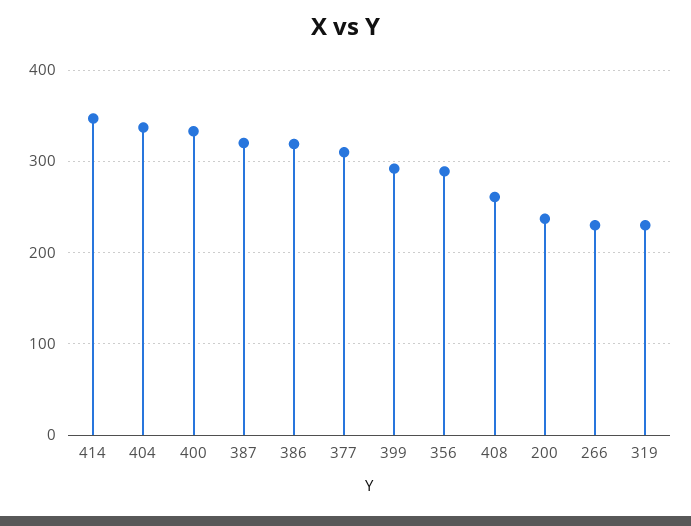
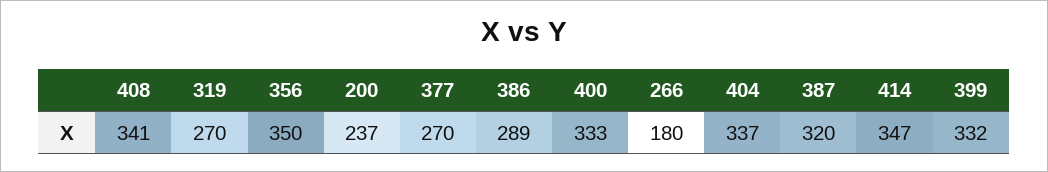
  {
    "414": 347,
    "404": 337,
    "400": 333,
    "387": 320,
-   "386": 320,
+   "386": 289,
-   "377": 310,
+   "377": 270,
-   "399": 290,
+   "399": 332,
-   "356": 290,
+   "356": 350,
-   "408": 260,
+   "408": 341,
    "200": 237,
-   "266": 230,
+   "266": 180,
-   "319": 230
+   "319": 270
  }

